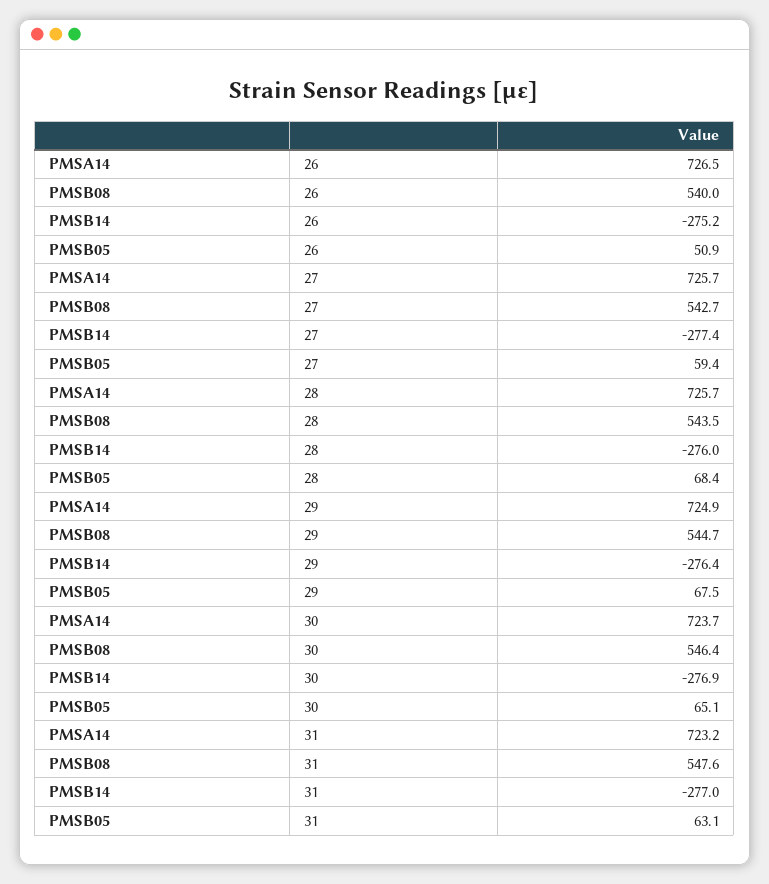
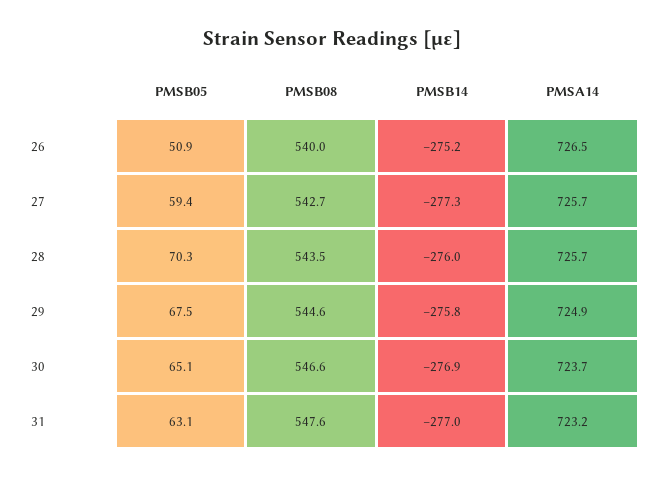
  {
    "PMSA14": {
      "26": 726.5,
      "27": 725.7,
      "28": 725.7,
      "29": 724.9,
      "30": 723.7,
      "31": 723.2
    },
    "PMSB08": {
      "26": 540,
      "27": 542.7,
      "28": 543.5,
-     "29": 544.7,
+     "29": 544.6,
-     "30": 546.4,
+     "30": 546.6,
      "31": 547.6
    },
    "PMSB14": {
      "26": -275.2,
-     "27": -277.4,
+     "27": -277.3,
      "28": -276,
-     "29": -276.4,
+     "29": -275.8,
      "30": -276.9,
      "31": -277
    },
    "PMSB05": {
      "26": 50.9,
      "27": 59.4,
-     "28": 68.4,
+     "28": 70.3,
      "29": 67.5,
      "30": 65.1,
      "31": 63.1
    }
  }

